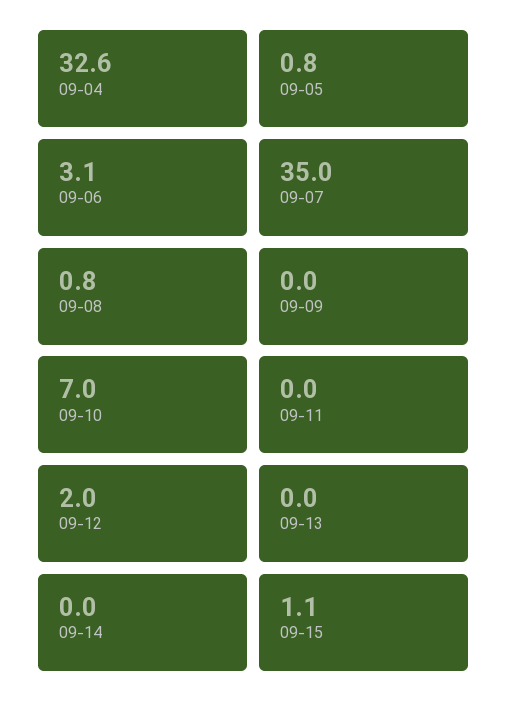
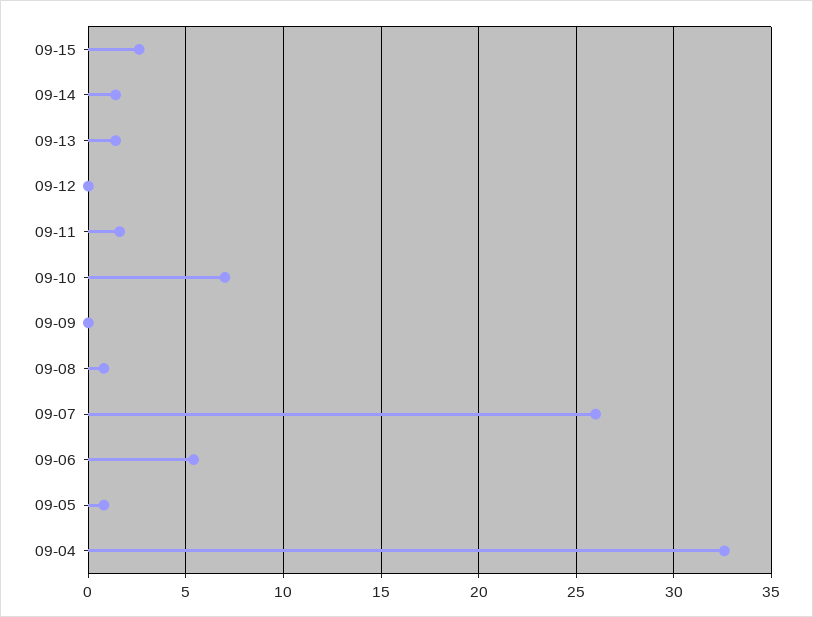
  {
    "09-04": 32.6,
    "09-05": 0.8,
-   "09-06": 3.1,
+   "09-06": 5.5,
-   "09-07": 35,
+   "09-07": 26,
    "09-08": 0.8,
    "09-09": 0,
    "09-10": 7,
-   "09-11": 0,
+   "09-11": 1.5,
-   "09-12": 2,
+   "09-12": 0,
-   "09-13": 0,
+   "09-13": 1.5,
-   "09-14": 0,
+   "09-14": 1.5,
-   "09-15": 1.1
+   "09-15": 2.5
  }

